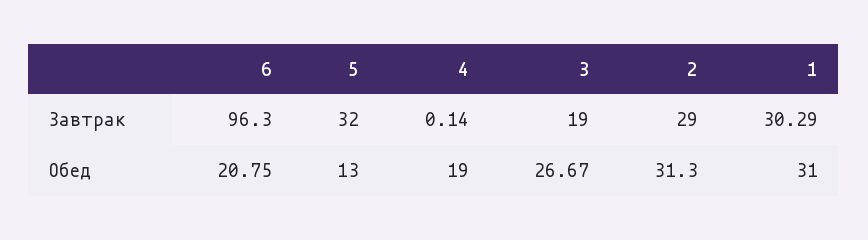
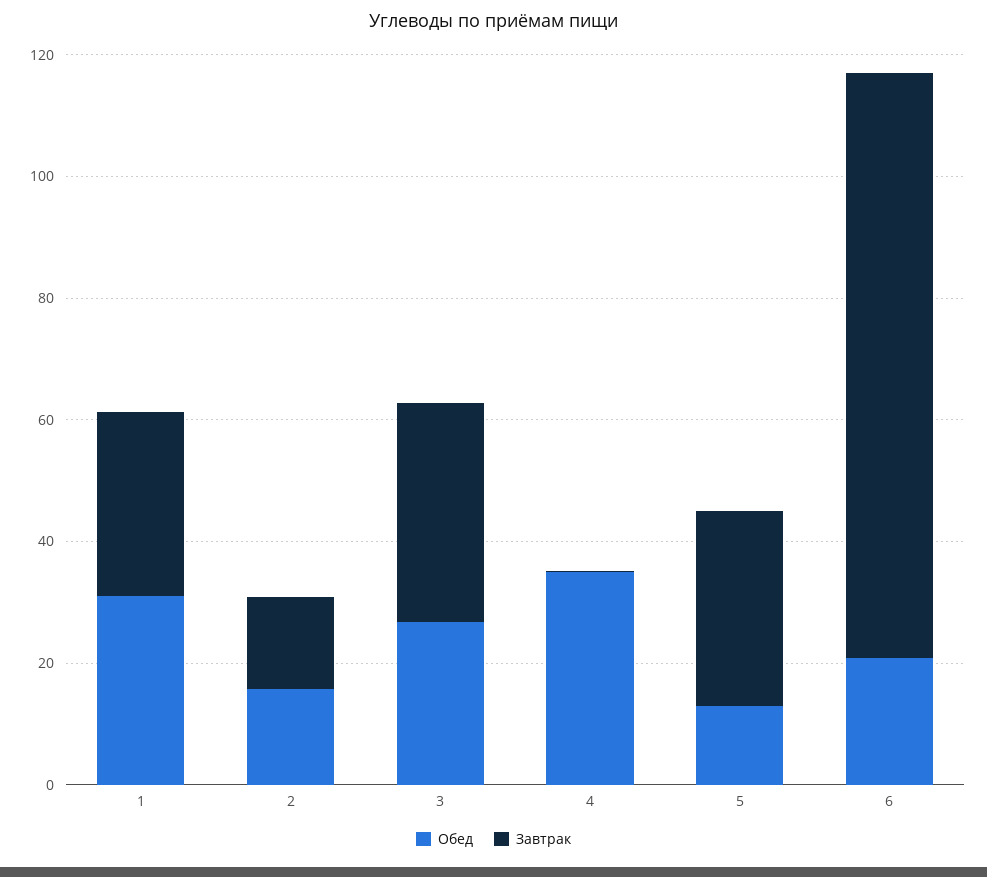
  {
    "Завтрак": {
      "6": 96.3,
      "5": 32,
      "4": 0.14,
-     "3": 19,
+     "3": 35,
-     "2": 29,
+     "2": 15,
      "1": 30.29
    },
    "Обед": {
      "6": 20.75,
      "5": 13,
-     "4": 19,
+     "4": 35,
      "3": 26.67,
-     "2": 31.3,
+     "2": 15,
      "1": 31
    }
  }

